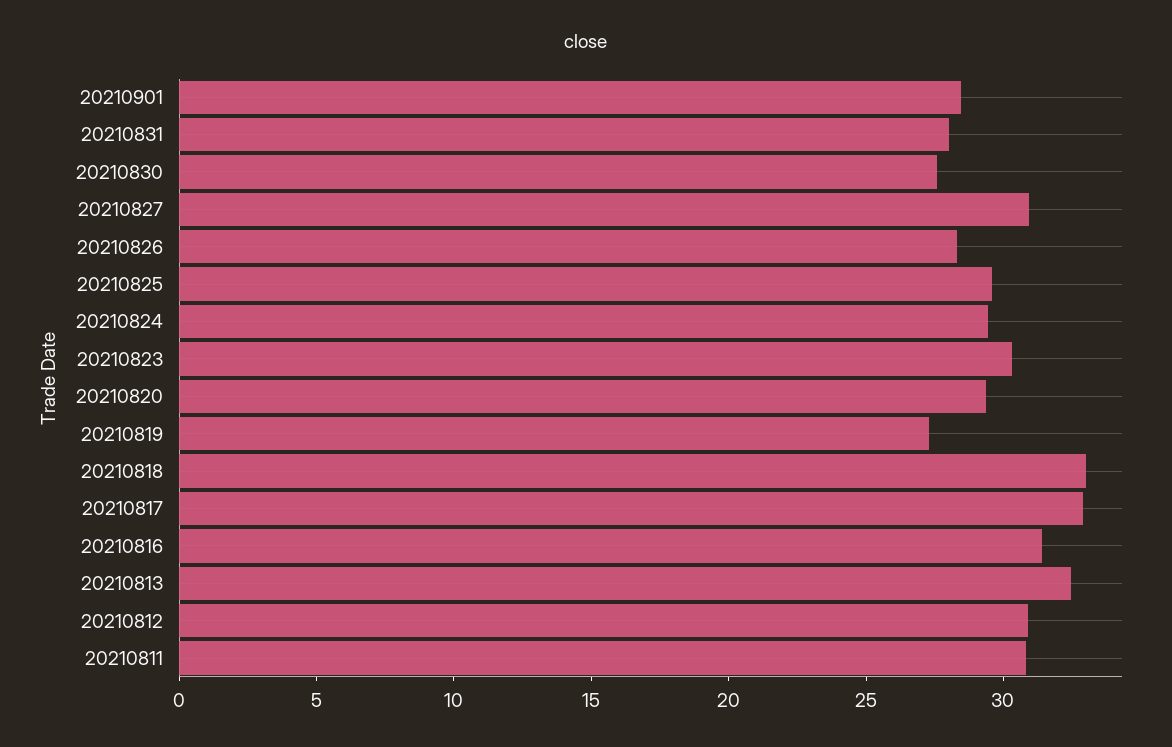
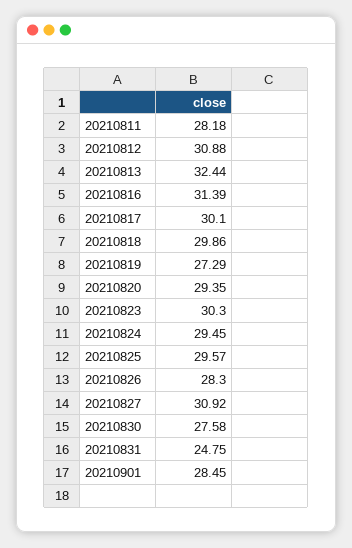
  {
    "20210901": 28.45,
-   "20210831": 28,
+   "20210831": 24.75,
    "20210830": 27.58,
    "20210827": 30.92,
    "20210826": 28.3,
    "20210825": 29.57,
    "20210824": 29.45,
    "20210823": 30.3,
    "20210820": 29.35,
    "20210819": 27.29,
-   "20210818": 33,
+   "20210818": 29.86,
-   "20210817": 33,
+   "20210817": 30.1,
    "20210816": 31.39,
    "20210813": 32.44,
    "20210812": 30.88,
-   "20210811": 31
+   "20210811": 28.18
  }

